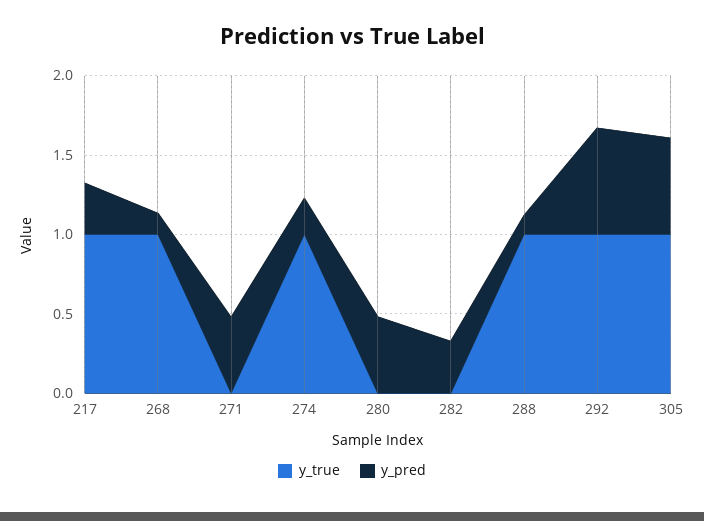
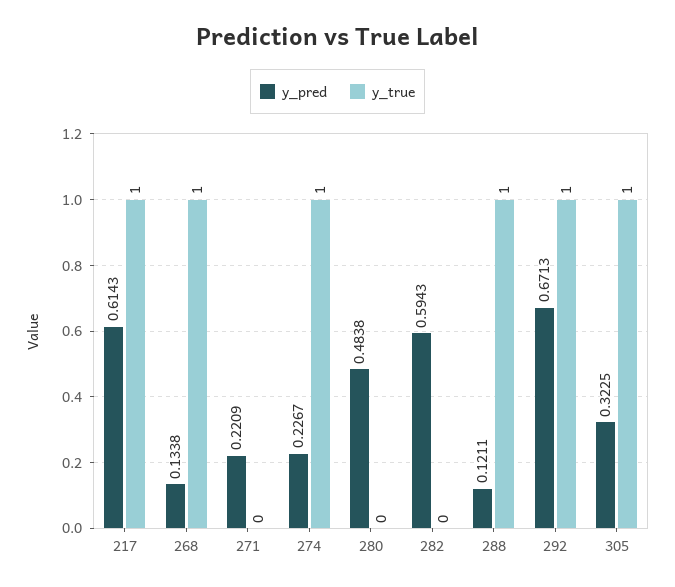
  {
    "y_true": {
      "217": 1,
      "268": 1,
      "271": 0,
      "274": 1,
      "280": 0,
      "282": 0,
      "288": 1,
      "292": 1,
      "305": 1
    },
    "y_pred": {
-     "217": 0.3,
+     "217": 0.6143,
      "268": 0.1338,
-     "271": 0.5,
+     "271": 0.2209,
      "274": 0.2267,
      "280": 0.4838,
-     "282": 0.3,
+     "282": 0.5943,
      "288": 0.1211,
      "292": 0.6713,
-     "305": 0.6
+     "305": 0.3225
    }
  }

